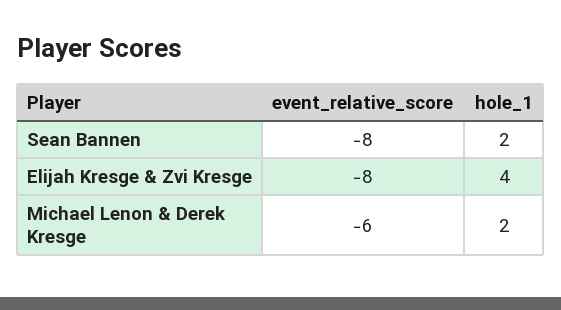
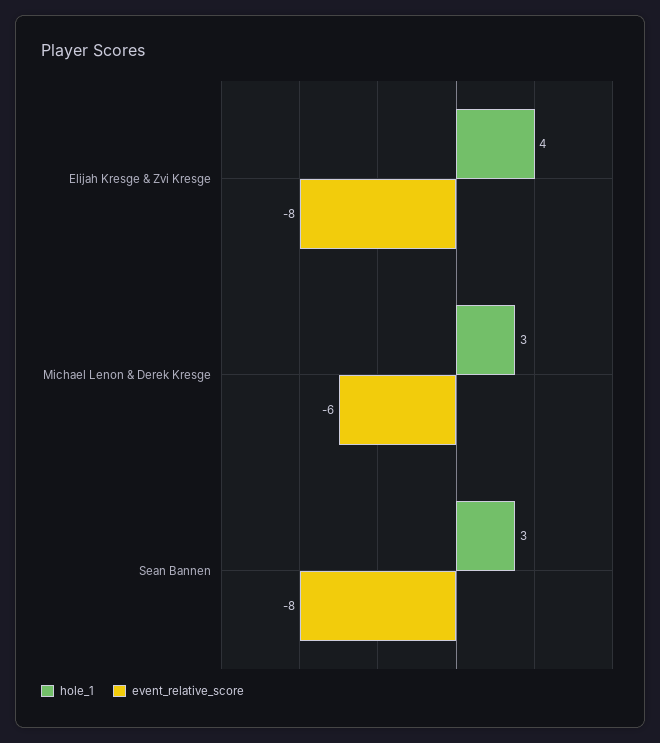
  {
    "event_relative_score": {
      "Sean Bannen": -8,
      "Elijah Kresge & Zvi Kresge": -8,
      "Michael Lenon & Derek Kresge": -6
    },
    "hole_1": {
-     "Sean Bannen": 2,
+     "Sean Bannen": 3,
      "Elijah Kresge & Zvi Kresge": 4,
-     "Michael Lenon & Derek Kresge": 2
+     "Michael Lenon & Derek Kresge": 3
    }
  }

